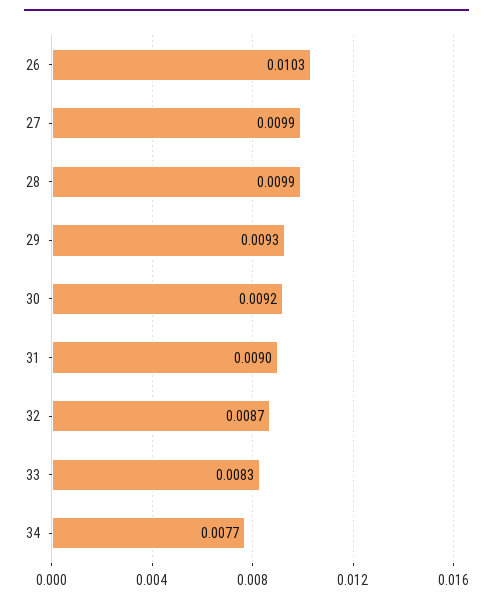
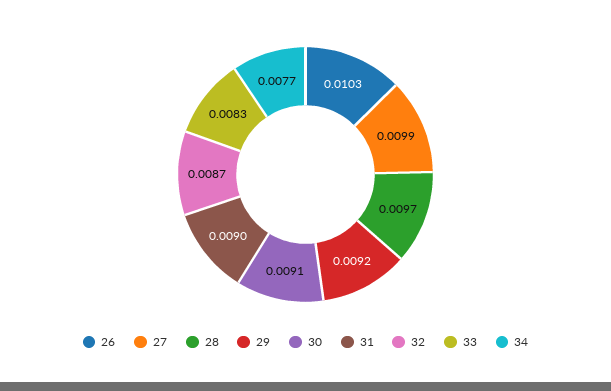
  {
    "26": 0.0103,
    "27": 0.0099,
-   "28": 0.0099,
+   "28": 0.0097,
-   "29": 0.0093,
+   "29": 0.0092,
-   "30": 0.0092,
+   "30": 0.0091,
    "31": 0.009,
    "32": 0.0087,
    "33": 0.0083,
    "34": 0.0077
  }

